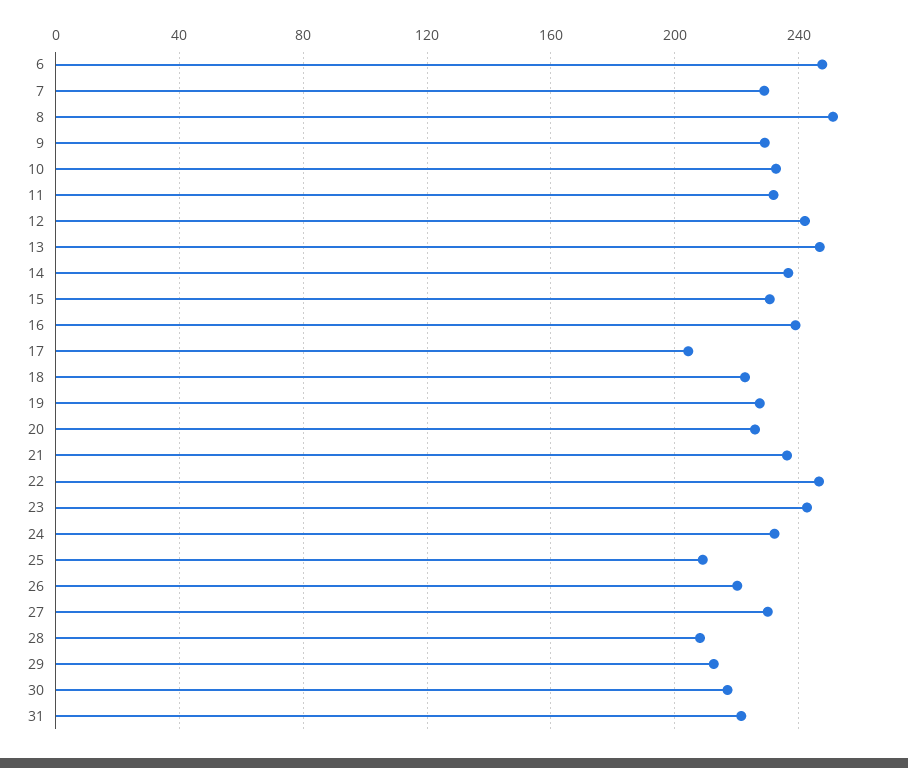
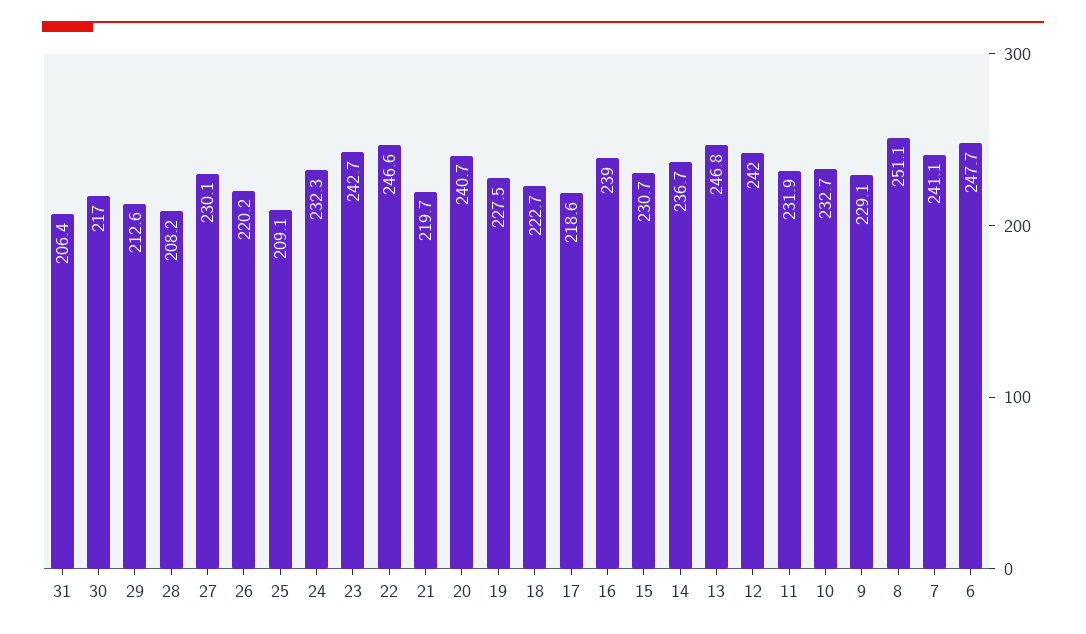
  {
    "6": 247.7,
-   "7": 230,
+   "7": 241.1,
    "8": 251.1,
    "9": 229.1,
    "10": 232.7,
    "11": 231.9,
    "12": 242,
    "13": 246.8,
    "14": 236.7,
    "15": 230.7,
    "16": 239,
-   "17": 205,
+   "17": 218.6,
    "18": 222.7,
    "19": 227.5,
-   "20": 225,
+   "20": 240.7,
-   "21": 235,
+   "21": 219.7,
    "22": 246.6,
    "23": 242.7,
    "24": 232.3,
    "25": 209.1,
    "26": 220.2,
    "27": 230.1,
    "28": 208.2,
    "29": 212.6,
    "30": 217,
-   "31": 220
+   "31": 206.4
  }

